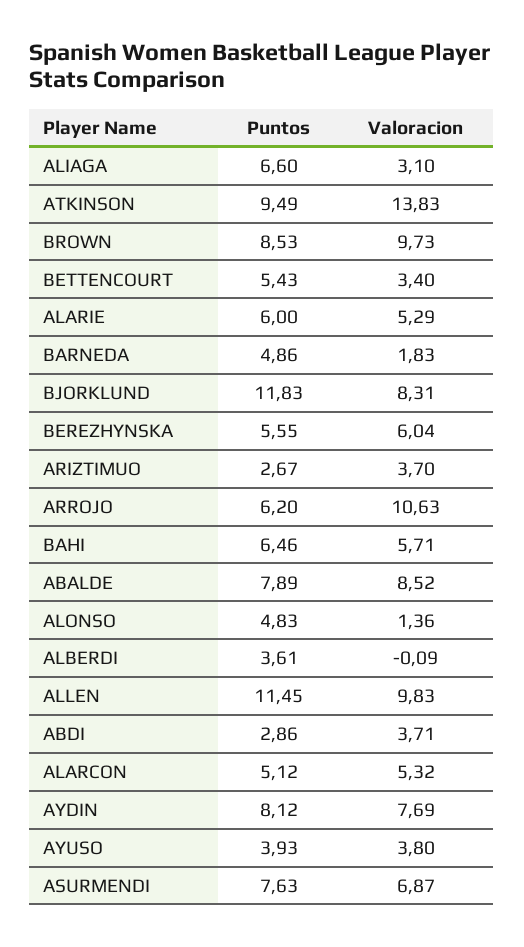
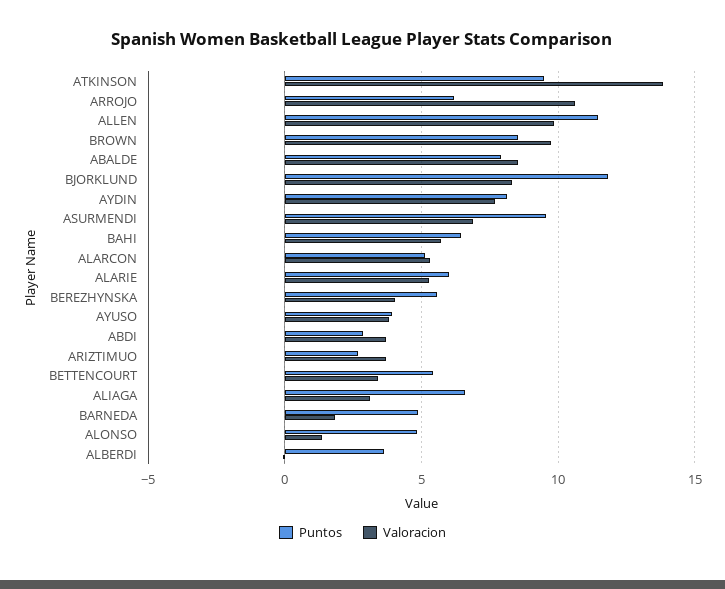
  {
    "Puntos": {
      "ALIAGA": 6.6,
      "ATKINSON": 9.49,
      "BROWN": 8.53,
      "BETTENCOURT": 5.43,
      "ALARIE": 6,
      "BARNEDA": 4.86,
      "BJORKLUND": 11.83,
      "BEREZHYNSKA": 5.55,
      "ARIZTIMUO": 2.67,
      "ARROJO": 6.2,
      "BAHI": 6.46,
      "ABALDE": 7.89,
      "ALONSO": 4.83,
      "ALBERDI": 3.61,
      "ALLEN": 11.45,
      "ABDI": 2.86,
      "ALARCON": 5.12,
      "AYDIN": 8.12,
      "AYUSO": 3.93,
-     "ASURMENDI": 7.63
+     "ASURMENDI": 9.5
    },
    "Valoracion": {
      "ALIAGA": 3.1,
      "ATKINSON": 13.83,
      "BROWN": 9.73,
      "BETTENCOURT": 3.4,
      "ALARIE": 5.29,
      "BARNEDA": 1.83,
      "BJORKLUND": 8.31,
-     "BEREZHYNSKA": 6.04,
+     "BEREZHYNSKA": 4,
      "ARIZTIMUO": 3.7,
      "ARROJO": 10.63,
      "BAHI": 5.71,
      "ABALDE": 8.52,
      "ALONSO": 1.36,
      "ALBERDI": -0.09,
      "ALLEN": 9.83,
      "ABDI": 3.71,
      "ALARCON": 5.32,
      "AYDIN": 7.69,
      "AYUSO": 3.8,
      "ASURMENDI": 6.87
    }
  }

